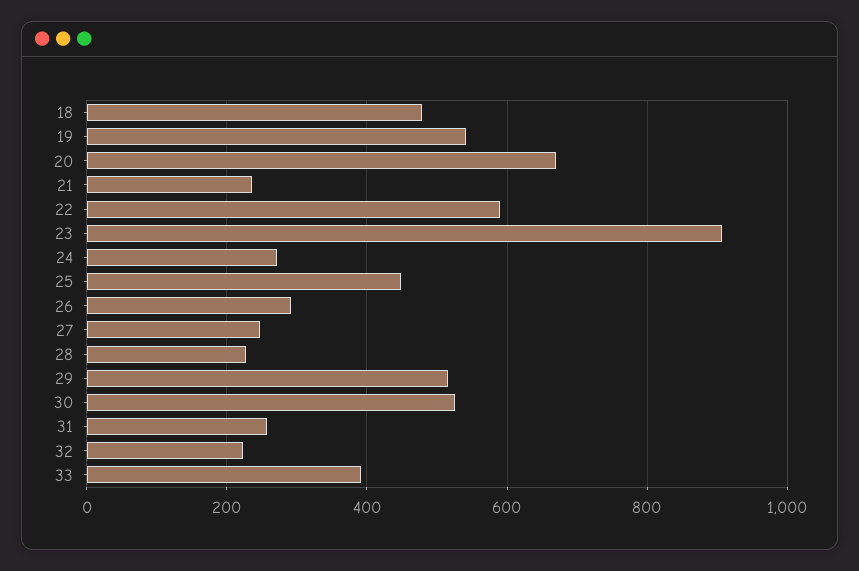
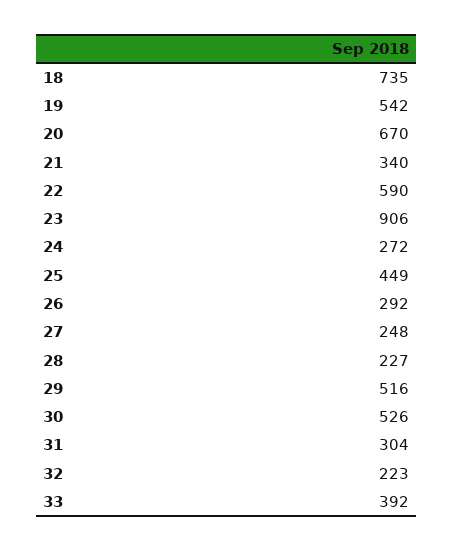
  {
-   "18": 480,
+   "18": 735,
    "19": 542,
    "20": 670,
-   "21": 240,
+   "21": 340,
    "22": 590,
    "23": 906,
    "24": 272,
    "25": 449,
    "26": 292,
    "27": 248,
    "28": 227,
    "29": 516,
    "30": 526,
-   "31": 260,
+   "31": 304,
    "32": 223,
    "33": 392
  }

